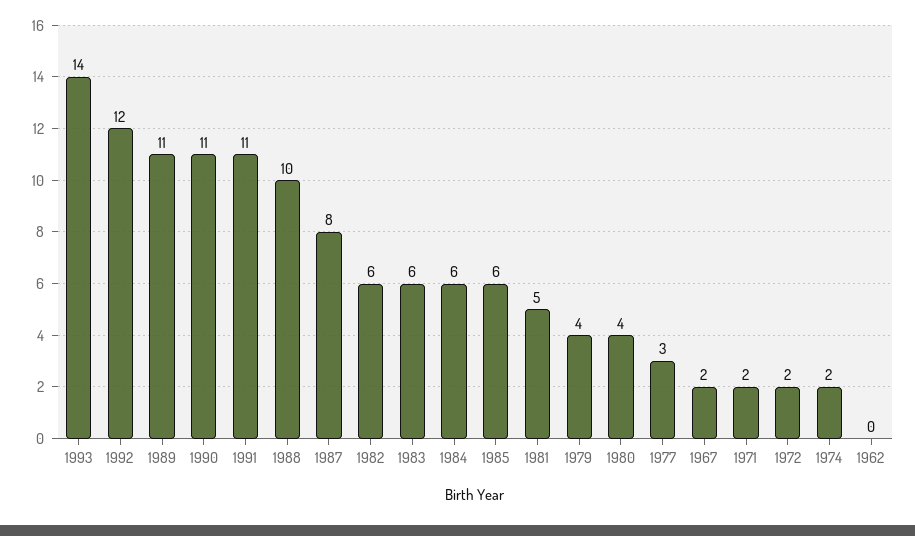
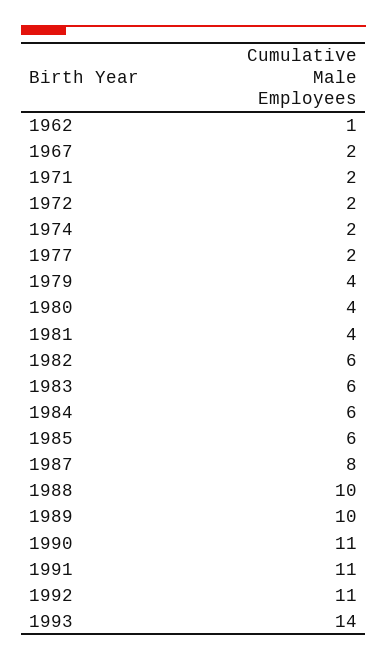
  {
    "1993": 14,
-   "1992": 12,
+   "1992": 11,
-   "1989": 11,
+   "1989": 10,
    "1990": 11,
    "1991": 11,
    "1988": 10,
    "1987": 8,
    "1982": 6,
    "1983": 6,
    "1984": 6,
    "1985": 6,
-   "1981": 5,
+   "1981": 4,
    "1979": 4,
    "1980": 4,
-   "1977": 3,
+   "1977": 2,
    "1967": 2,
    "1971": 2,
    "1972": 2,
    "1974": 2,
-   "1962": 0
+   "1962": 1
  }

